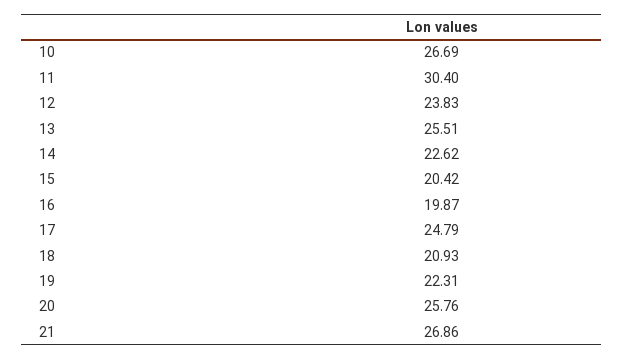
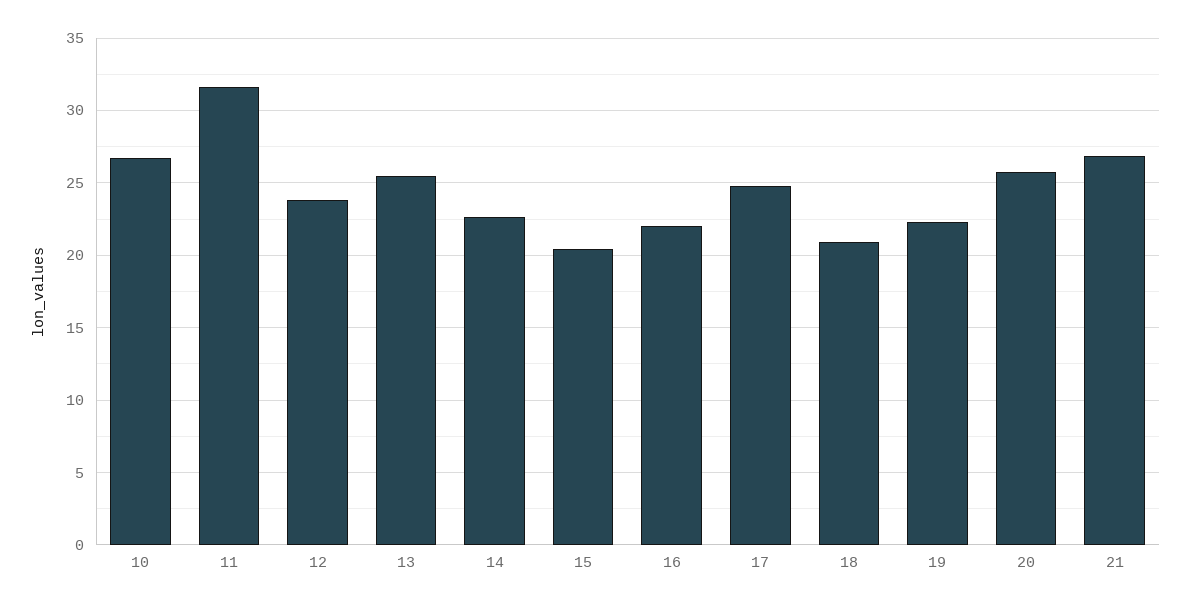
  {
    "10": 26.69,
-   "11": 30.4,
+   "11": 31.5,
    "12": 23.83,
    "13": 25.51,
    "14": 22.62,
    "15": 20.42,
-   "16": 19.87,
+   "16": 22,
    "17": 24.79,
    "18": 20.93,
    "19": 22.31,
    "20": 25.76,
    "21": 26.86
  }

